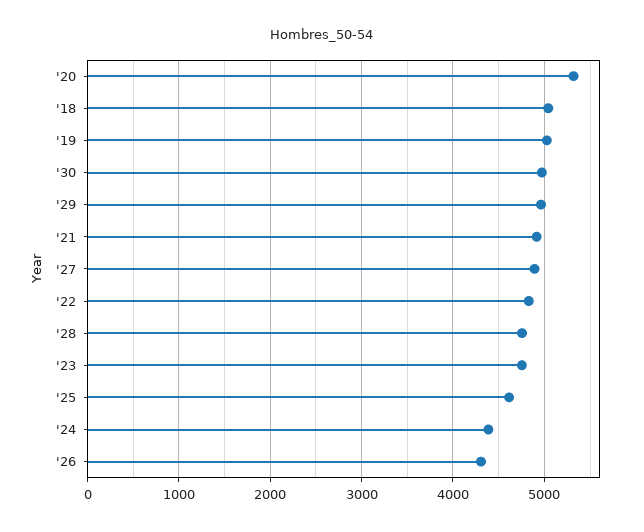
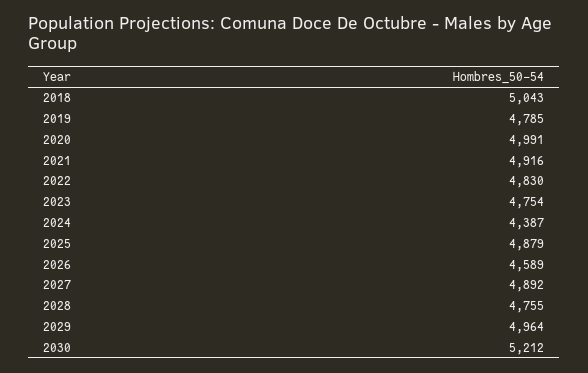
  {
-   "'20": 5300,
+   "'20": 4991,
    "'18": 5043,
-   "'19": 5000,
+   "'19": 4785,
-   "'30": 5000,
+   "'30": 5212,
    "'29": 4964,
    "'21": 4916,
    "'27": 4892,
    "'22": 4830,
    "'28": 4755,
    "'23": 4754,
-   "'25": 4600,
+   "'25": 4879,
    "'24": 4387,
-   "'26": 4300
+   "'26": 4589
  }

